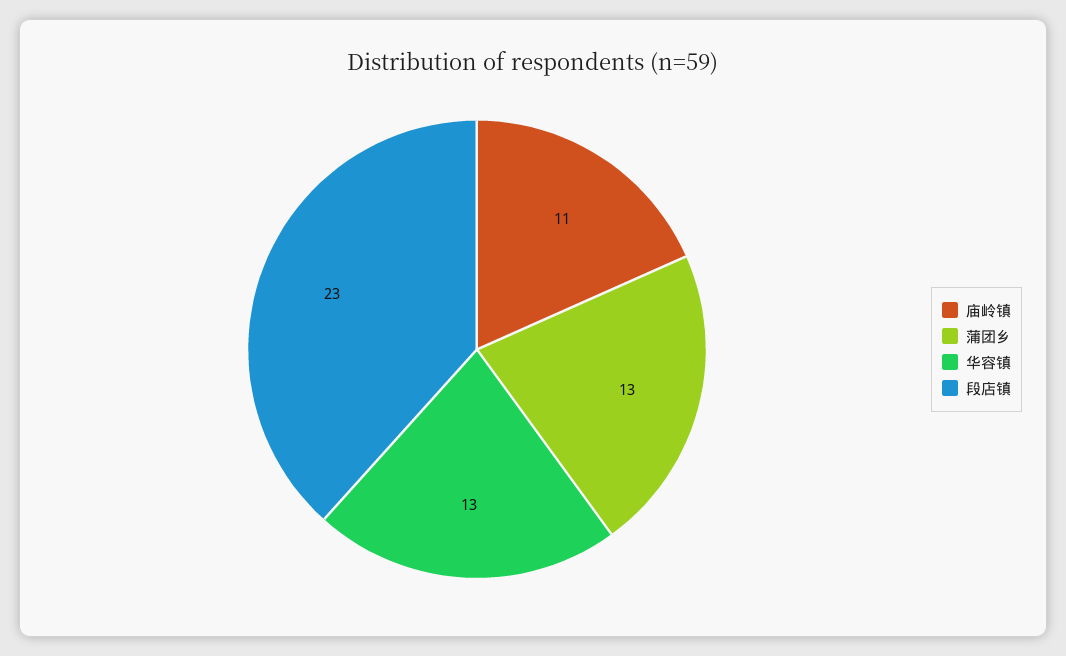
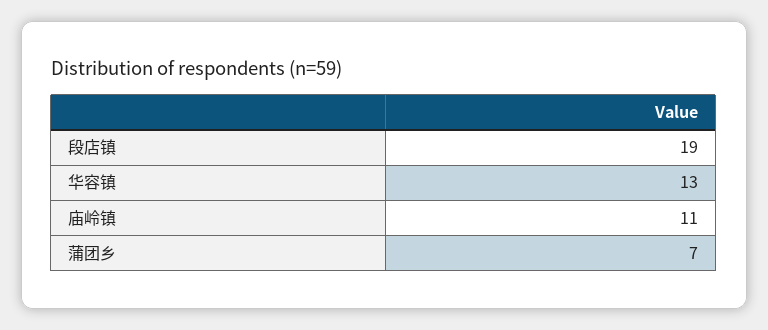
  {
    "庙岭镇": 11,
-   "蒲团乡": 13,
+   "蒲团乡": 7,
    "华容镇": 13,
-   "段店镇": 23
+   "段店镇": 19
  }

